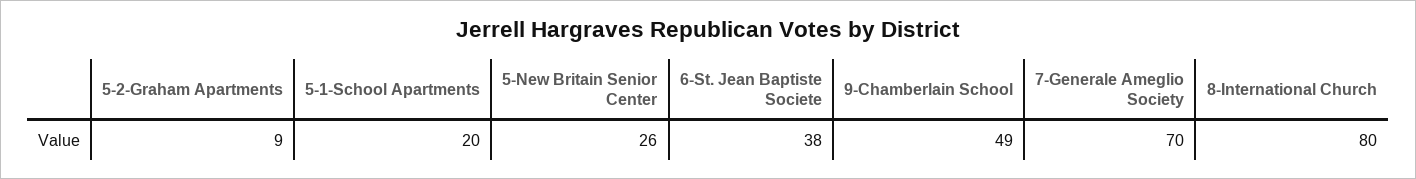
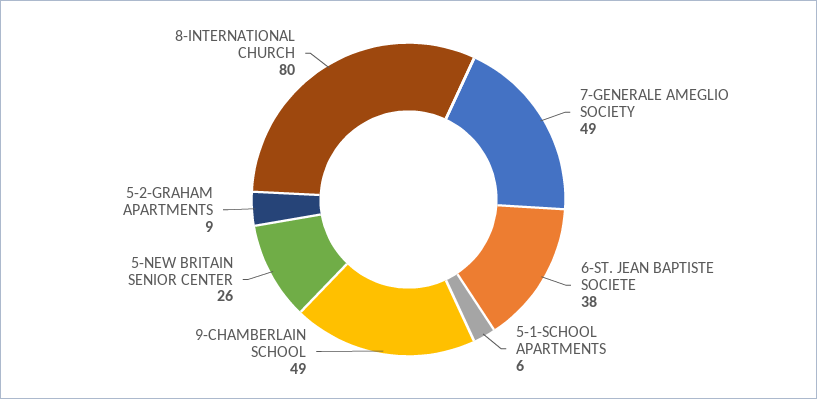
  {
    "5-2-Graham Apartments": 9,
-   "5-1-School Apartments": 20,
+   "5-1-School Apartments": 6,
    "5-New Britain Senior Center": 26,
    "6-St. Jean Baptiste Societe": 38,
    "9-Chamberlain School": 49,
-   "7-Generale Ameglio Society": 70,
+   "7-Generale Ameglio Society": 49,
    "8-International Church": 80
  }

